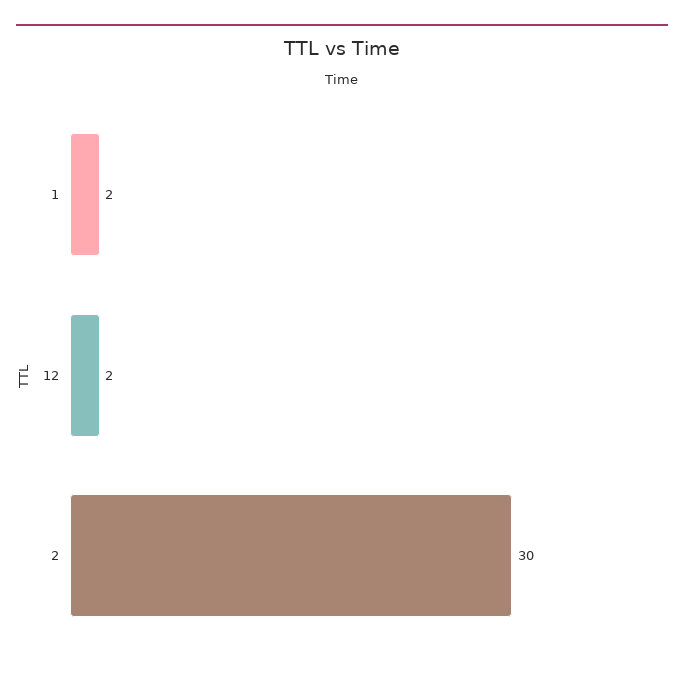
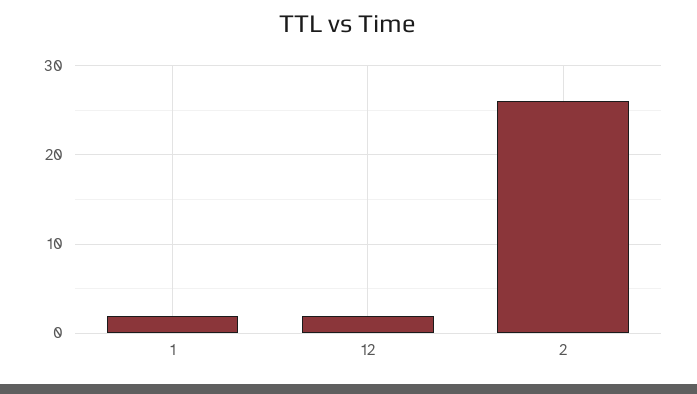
  {
    "1": 2,
    "12": 2,
-   "2": 30
+   "2": 26
  }

